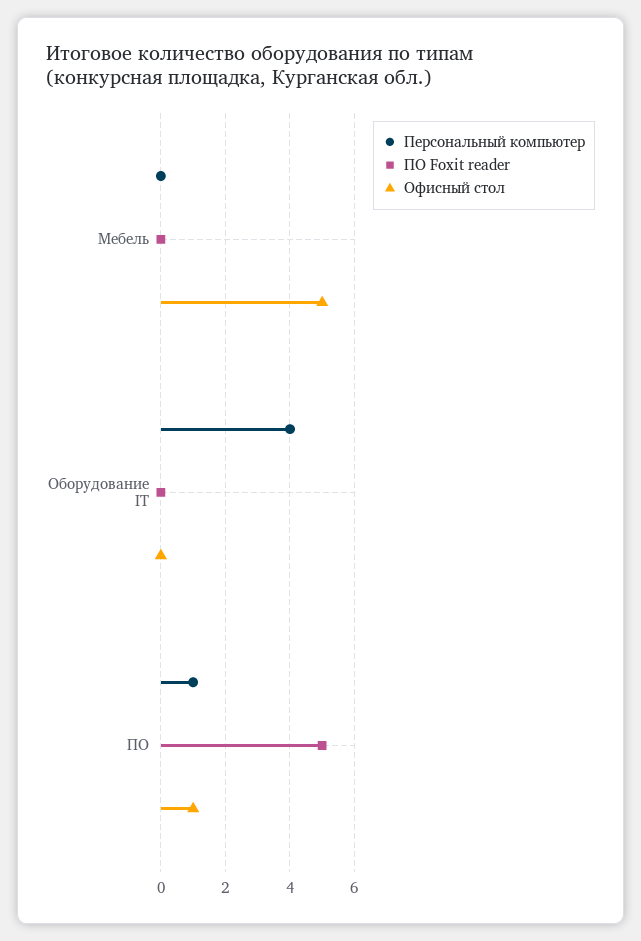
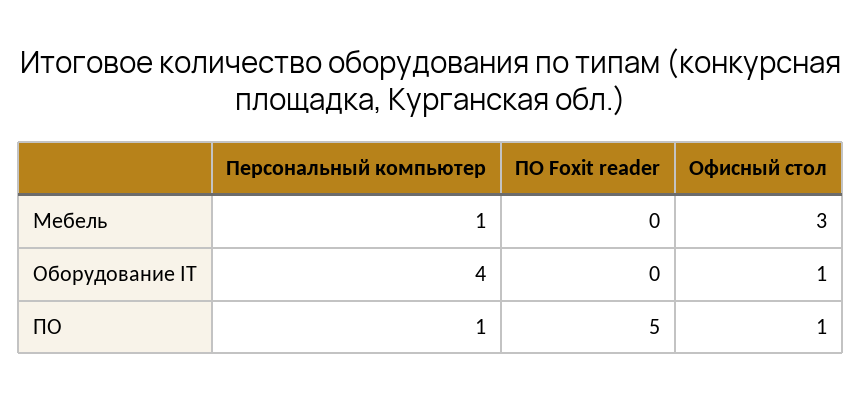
  {
    "Персональный компьютер": {
-     "Мебель": 0,
+     "Мебель": 1,
      "Оборудование IT": 4,
      "ПО": 1
    },
    "ПО Foxit reader": {
      "Мебель": 0,
      "Оборудование IT": 0,
      "ПО": 5
    },
    "Офисный стол": {
-     "Мебель": 5,
+     "Мебель": 3,
-     "Оборудование IT": 0,
+     "Оборудование IT": 1,
      "ПО": 1
    }
  }

